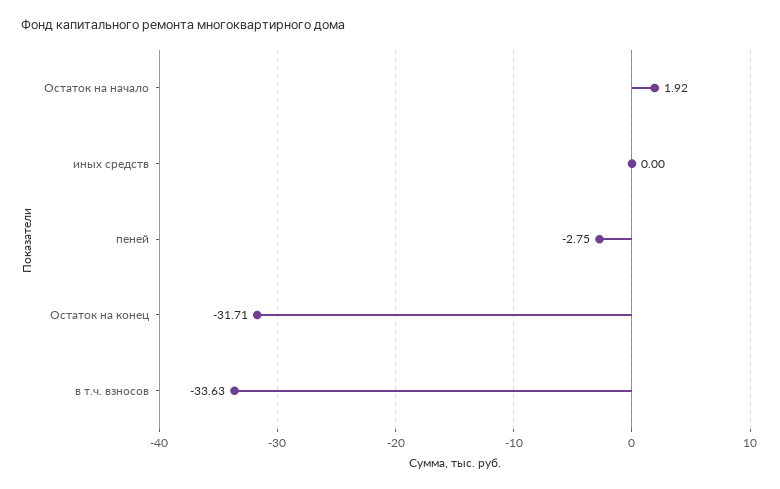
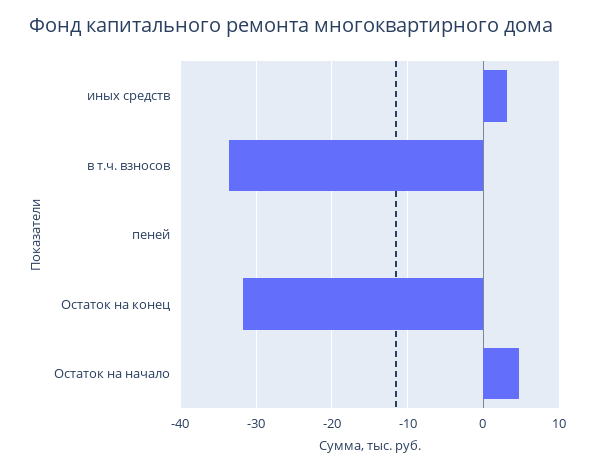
  {
-   "Остаток на начало": 1.92,
+   "Остаток на начало": 5,
-   "иных средств": 0,
+   "иных средств": 3,
-   "пеней": -2.75,
+   "пеней": 0,
    "Остаток на конец": -31.71,
    "в т.ч. взносов": -33.63
  }

